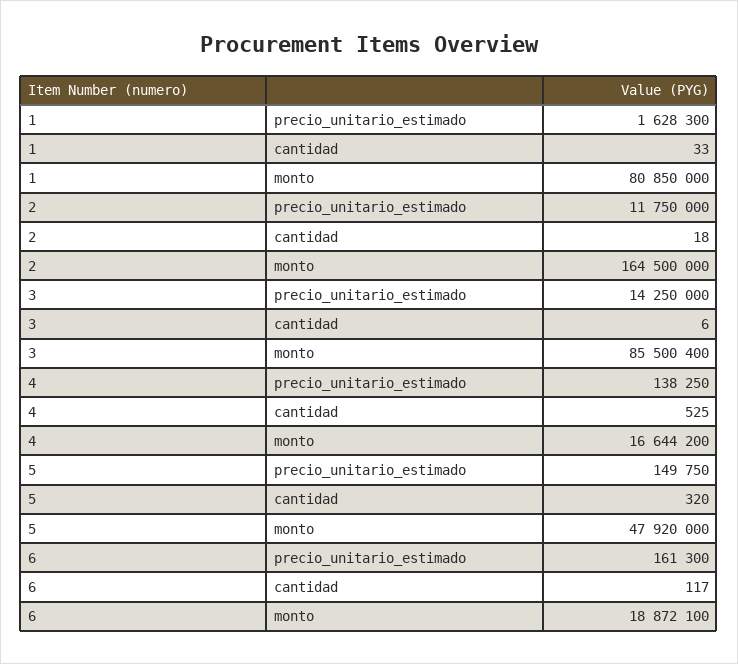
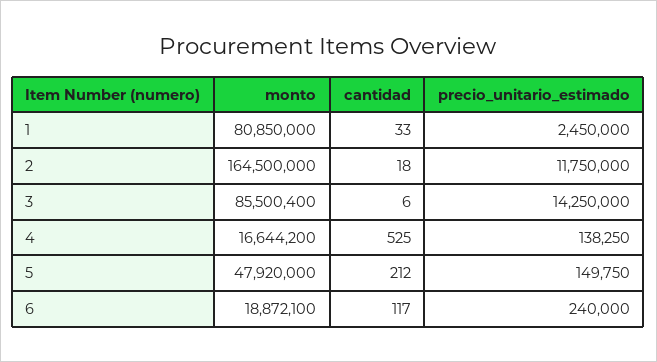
  {
    "1": {
-     "precio_unitario_estimado": 1628300,
+     "precio_unitario_estimado": 2450000,
      "cantidad": 33,
      "monto": 80850000
    },
    "2": {
      "precio_unitario_estimado": 11750000,
      "cantidad": 18,
      "monto": 164500000
    },
    "3": {
      "precio_unitario_estimado": 14250000,
      "cantidad": 6,
      "monto": 85500400
    },
    "4": {
      "precio_unitario_estimado": 138250,
      "cantidad": 525,
      "monto": 16644200
    },
    "5": {
      "precio_unitario_estimado": 149750,
-     "cantidad": 320,
+     "cantidad": 212,
      "monto": 47920000
    },
    "6": {
-     "precio_unitario_estimado": 161300,
+     "precio_unitario_estimado": 240000,
      "cantidad": 117,
      "monto": 18872100
    }
  }

